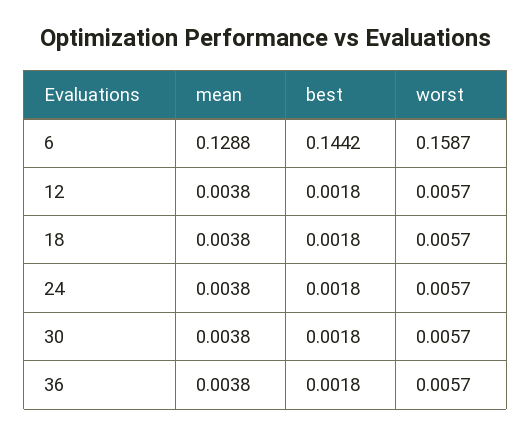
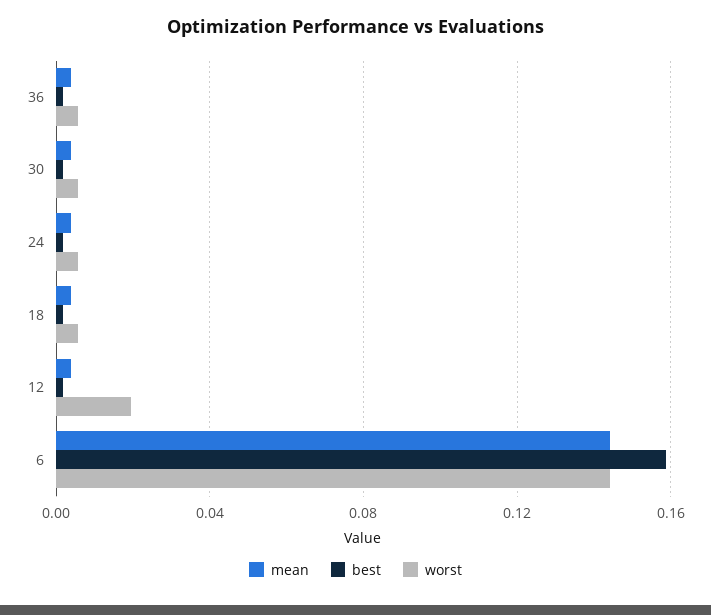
  {
    "mean": {
-     "6": 0.1288,
+     "6": 0.145,
      "12": 0.0038,
      "18": 0.0038,
      "24": 0.0038,
      "30": 0.0038,
      "36": 0.0038
    },
    "best": {
-     "6": 0.1442,
+     "6": 0.16,
      "12": 0.0018,
      "18": 0.0018,
      "24": 0.0018,
      "30": 0.0018,
      "36": 0.0018
    },
    "worst": {
-     "6": 0.1587,
+     "6": 0.145,
-     "12": 0.0057,
+     "12": 0.02,
      "18": 0.0057,
      "24": 0.0057,
      "30": 0.0057,
      "36": 0.0057
    }
  }

